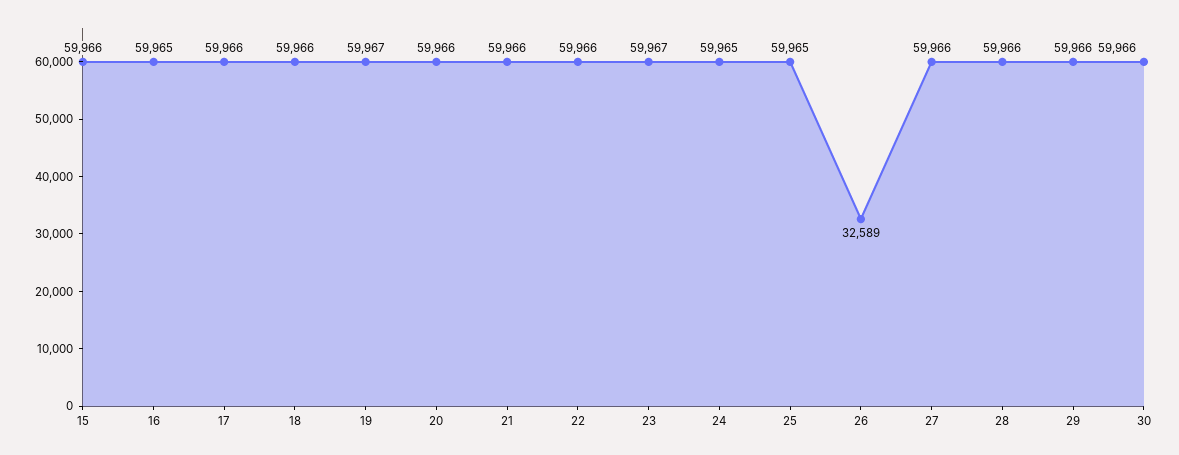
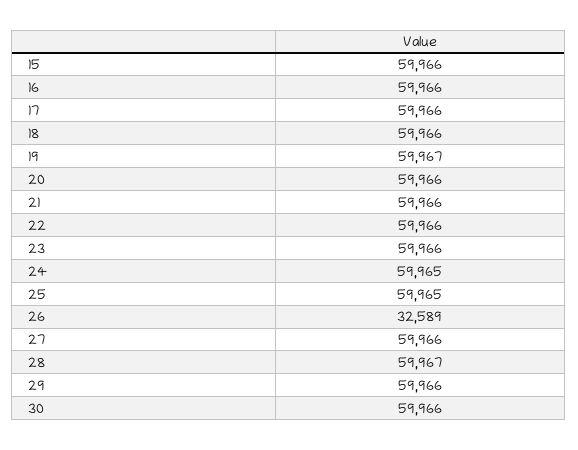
  {
    "15": 59966,
-   "16": 59965,
+   "16": 59966,
    "17": 59966,
    "18": 59966,
    "19": 59967,
    "20": 59966,
    "21": 59966,
    "22": 59966,
-   "23": 59967,
+   "23": 59966,
    "24": 59965,
    "25": 59965,
    "26": 32589,
    "27": 59966,
-   "28": 59966,
+   "28": 59967,
    "29": 59966,
    "30": 59966
  }

